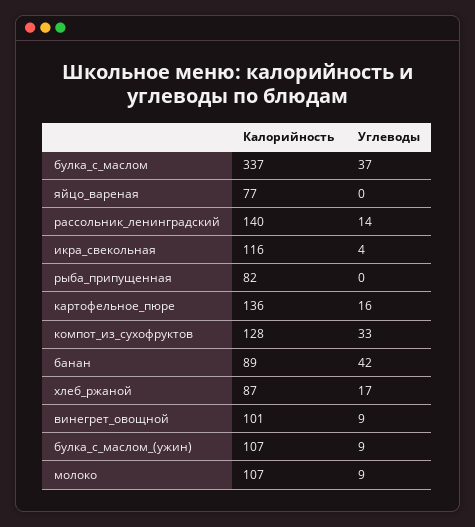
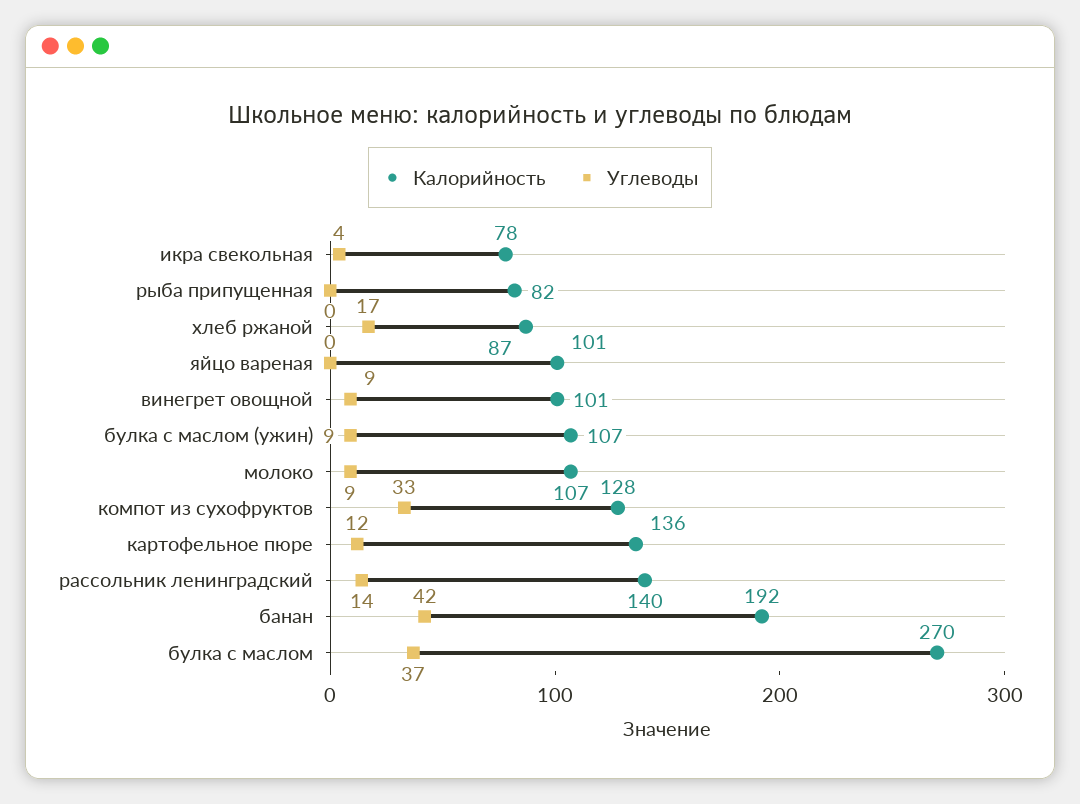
  {
    "Калорийность": {
-     "булка_с_маслом": 337,
+     "булка_с_маслом": 270,
-     "яйцо_вареная": 77,
+     "яйцо_вареная": 101,
      "рассольник_ленинградский": 140,
-     "икра_свекольная": 116,
+     "икра_свекольная": 78,
      "рыба_припущенная": 82,
      "картофельное_пюре": 136,
      "компот_из_сухофруктов": 128,
-     "банан": 89,
+     "банан": 192,
      "хлеб_ржаной": 87,
      "винегрет_овощной": 101,
      "булка_с_маслом_(ужин)": 107,
      "молоко": 107
    },
    "Углеводы": {
      "булка_с_маслом": 37,
      "яйцо_вареная": 0,
      "рассольник_ленинградский": 14,
      "икра_свекольная": 4,
      "рыба_припущенная": 0,
-     "картофельное_пюре": 16,
+     "картофельное_пюре": 12,
      "компот_из_сухофруктов": 33,
      "банан": 42,
      "хлеб_ржаной": 17,
      "винегрет_овощной": 9,
      "булка_с_маслом_(ужин)": 9,
      "молоко": 9
    }
  }

